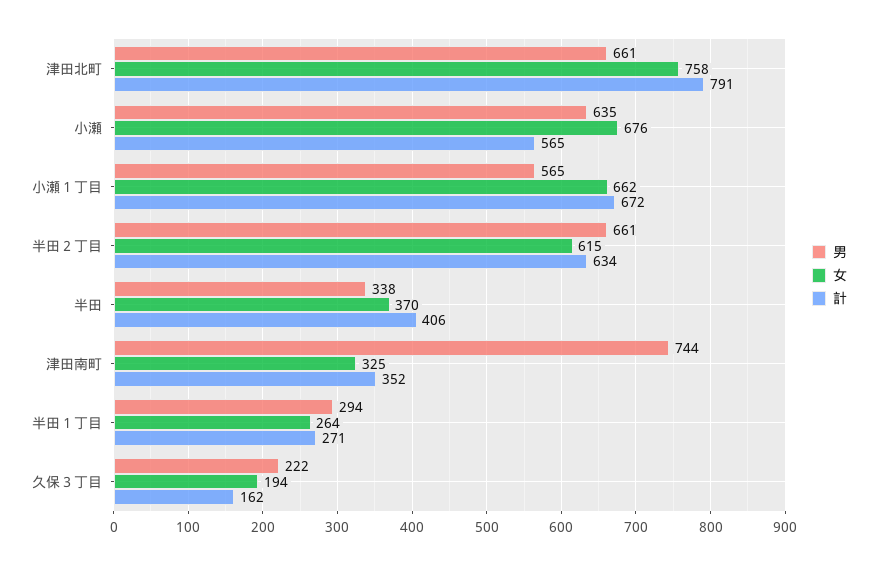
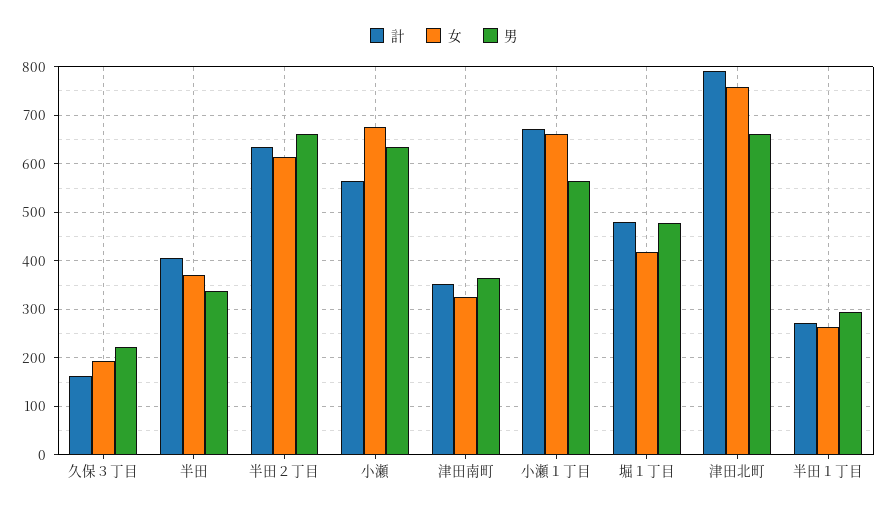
  {
    "男": {
      "津田北町": 661,
      "小瀬": 635,
      "小瀬１丁目": 565,
      "半田２丁目": 661,
      "半田": 338,
-     "津田南町": 744,
+     "津田南町": 360,
      "半田１丁目": 294,
-     "久保３丁目": 222
+     "久保３丁目": 222,
+     "堀１丁目": 480
    },
    "女": {
      "津田北町": 758,
      "小瀬": 676,
      "小瀬１丁目": 662,
      "半田２丁目": 615,
      "半田": 370,
      "津田南町": 325,
      "半田１丁目": 264,
-     "久保３丁目": 194
+     "久保３丁目": 194,
+     "堀１丁目": 420
    },
    "計": {
      "津田北町": 791,
      "小瀬": 565,
      "小瀬１丁目": 672,
      "半田２丁目": 634,
      "半田": 406,
      "津田南町": 352,
      "半田１丁目": 271,
-     "久保３丁目": 162
+     "久保３丁目": 162,
+     "堀１丁目": 480
    }
  }

